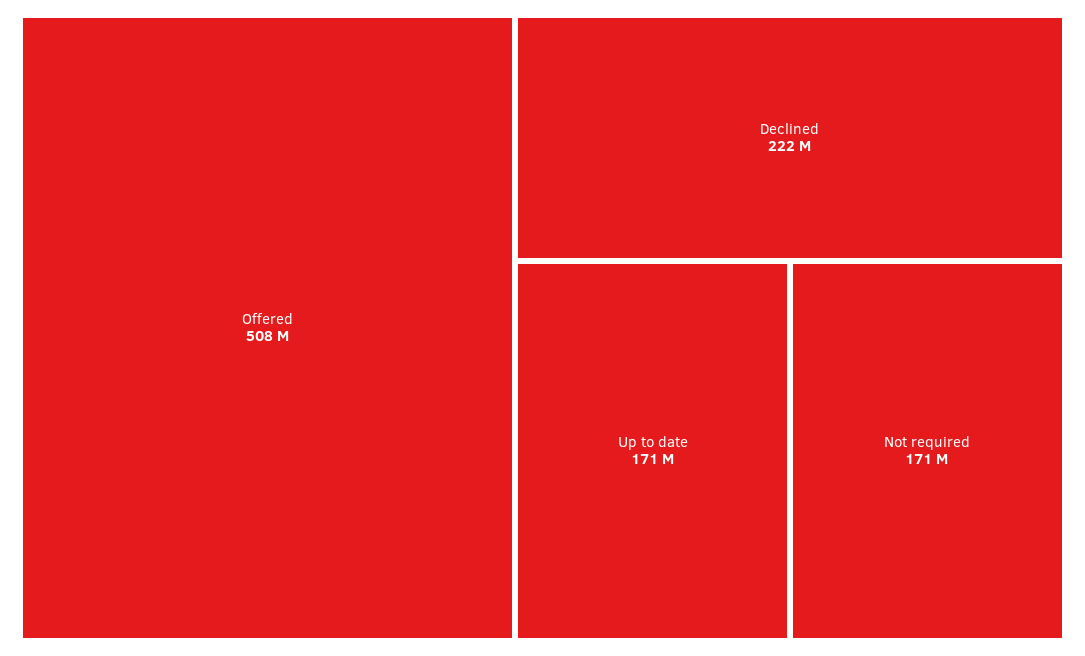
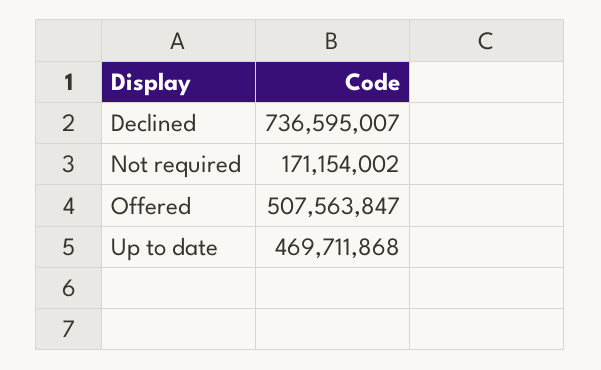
  {
    "Offered": 507563847,
-   "Declined": 222000000,
+   "Declined": 736595007,
-   "Up to date": 171000000,
+   "Up to date": 469711868,
    "Not required": 171154002
  }

